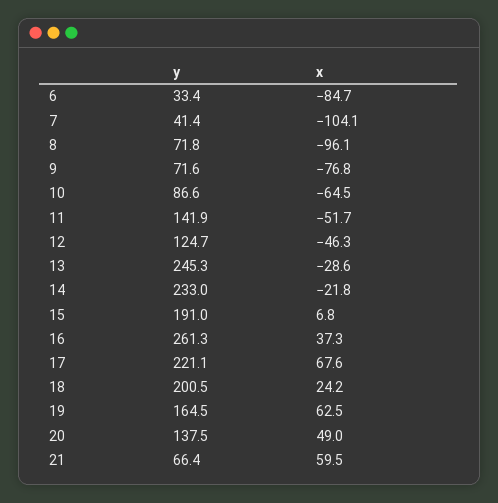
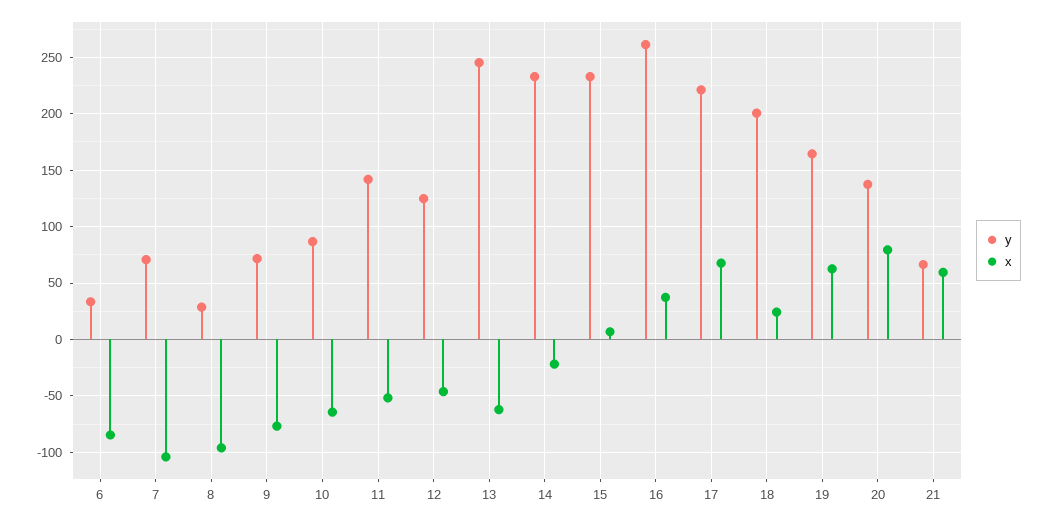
  {
    "y": {
      "6": 33.4,
-     "7": 41.4,
+     "7": 70,
-     "8": 71.8,
+     "8": 30,
      "9": 71.6,
      "10": 86.6,
      "11": 141.9,
      "12": 124.7,
      "13": 245.3,
      "14": 233,
-     "15": 191,
+     "15": 230,
      "16": 261.3,
      "17": 221.1,
      "18": 200.5,
      "19": 164.5,
      "20": 137.5,
      "21": 66.4
    },
    "x": {
      "6": -84.7,
      "7": -104.1,
      "8": -96.1,
      "9": -76.8,
      "10": -64.5,
      "11": -51.7,
      "12": -46.3,
-     "13": -28.6,
+     "13": -60,
      "14": -21.8,
      "15": 6.8,
      "16": 37.3,
      "17": 67.6,
      "18": 24.2,
      "19": 62.5,
-     "20": 49,
+     "20": 80,
      "21": 59.5
    }
  }

